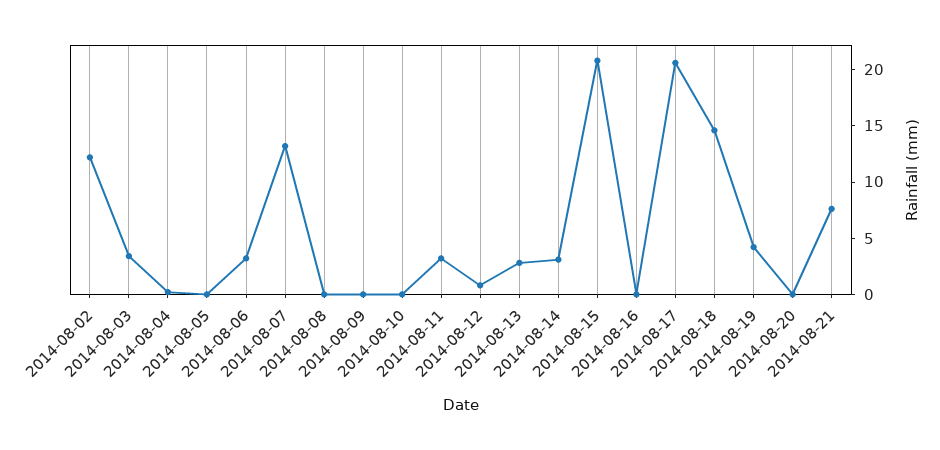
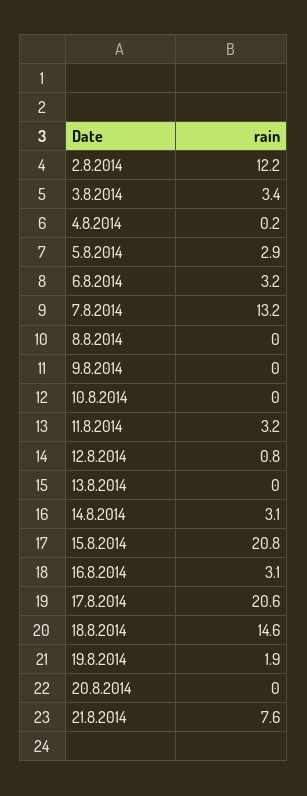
  {
    "2014-08-02": 12.2,
    "2014-08-03": 3.4,
    "2014-08-04": 0.2,
-   "2014-08-05": 0,
+   "2014-08-05": 2.9,
    "2014-08-06": 3.2,
    "2014-08-07": 13.2,
    "2014-08-08": 0,
    "2014-08-09": 0,
    "2014-08-10": 0,
    "2014-08-11": 3.2,
    "2014-08-12": 0.8,
-   "2014-08-13": 3,
+   "2014-08-13": 0,
    "2014-08-14": 3.1,
    "2014-08-15": 20.8,
-   "2014-08-16": 0,
+   "2014-08-16": 3.1,
    "2014-08-17": 20.6,
    "2014-08-18": 14.6,
-   "2014-08-19": 4,
+   "2014-08-19": 1.9,
    "2014-08-20": 0,
    "2014-08-21": 7.6
  }

